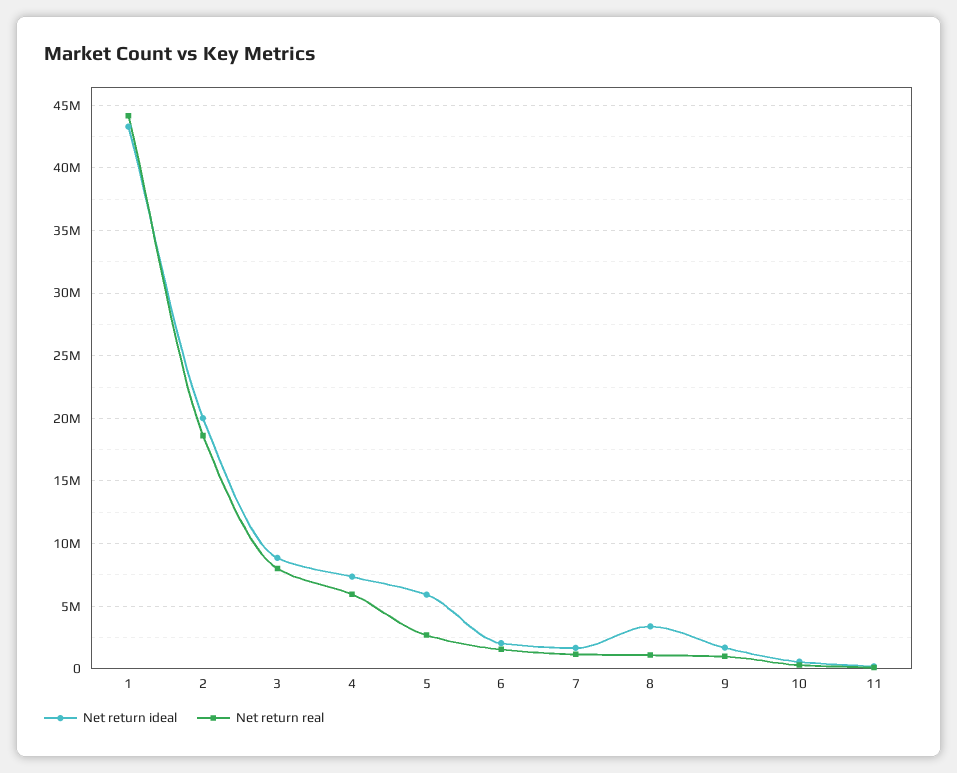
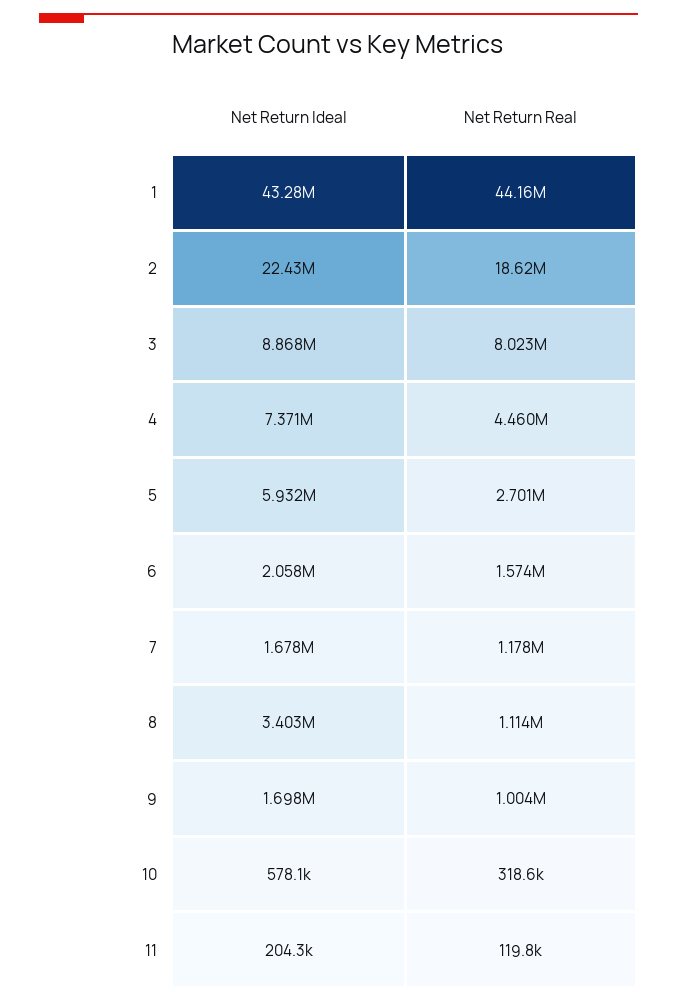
  {
    "Net return ideal": {
      "1": 43280000,
-     "2": 20000000,
+     "2": 22430000,
      "3": 8868000,
      "4": 7371000,
      "5": 5932000,
      "6": 2058000,
      "7": 1678000,
      "8": 3403000,
      "9": 1698000,
      "10": 578100,
      "11": 204300
    },
    "Net return real": {
      "1": 44160000,
      "2": 18620000,
      "3": 8023000,
-     "4": 6000000,
+     "4": 4460000,
      "5": 2701000,
      "6": 1574000,
      "7": 1178000,
      "8": 1114000,
      "9": 1004000,
      "10": 318600,
      "11": 119800
    }
  }

